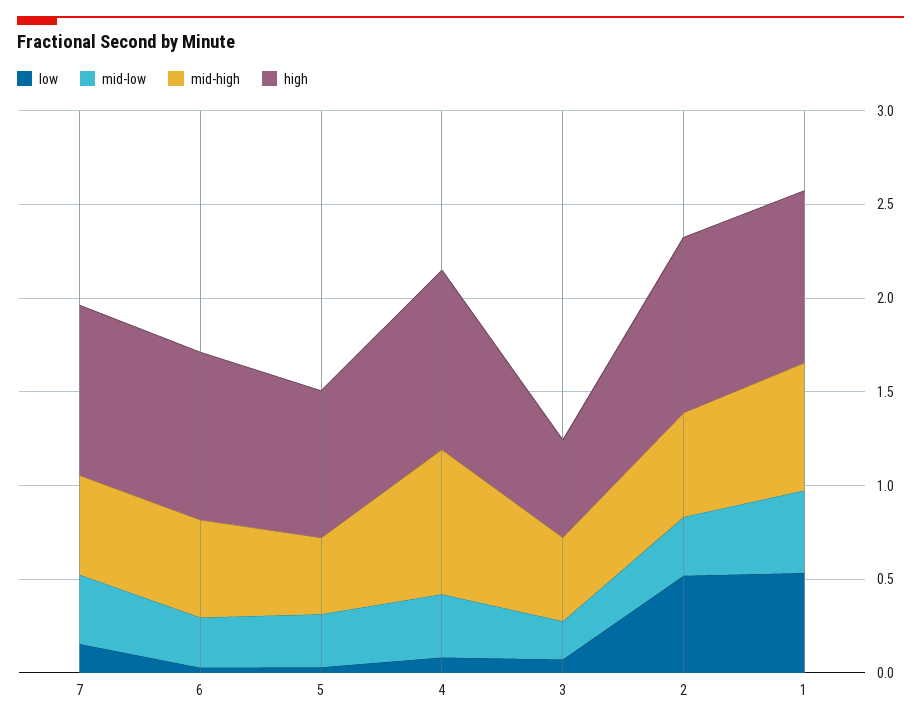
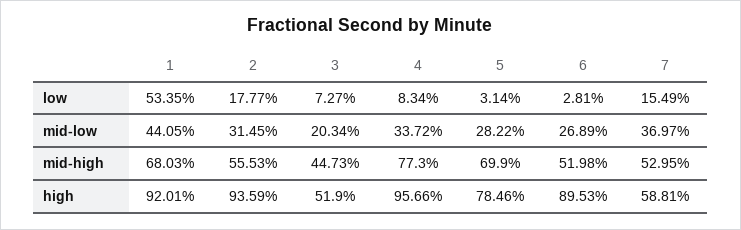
  {
    "low": {
      "7": 0.1549,
      "6": 0.0281,
      "5": 0.0314,
      "4": 0.0834,
      "3": 0.0727,
-     "2": 0.5,
+     "2": 0.1777,
      "1": 0.5335
    },
    "mid-low": {
      "7": 0.3697,
      "6": 0.2689,
      "5": 0.2822,
      "4": 0.3372,
      "3": 0.2034,
      "2": 0.3145,
      "1": 0.4405
    },
    "mid-high": {
      "7": 0.5295,
      "6": 0.5198,
-     "5": 0.4,
+     "5": 0.699,
      "4": 0.773,
      "3": 0.4473,
      "2": 0.5553,
      "1": 0.6803
    },
    "high": {
-     "7": 0.9,
+     "7": 0.5881,
      "6": 0.8953,
      "5": 0.7846,
      "4": 0.9566,
      "3": 0.519,
      "2": 0.9359,
      "1": 0.9201
    }
  }

